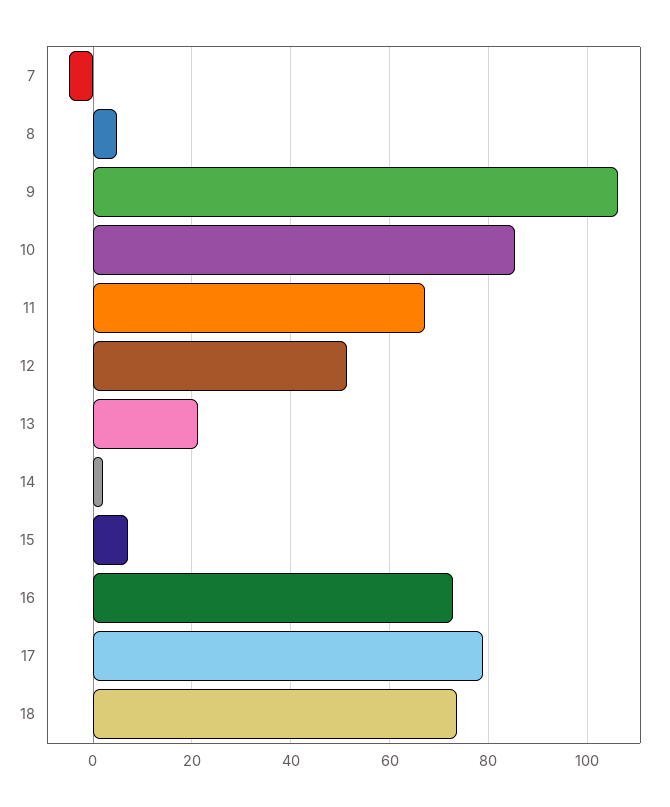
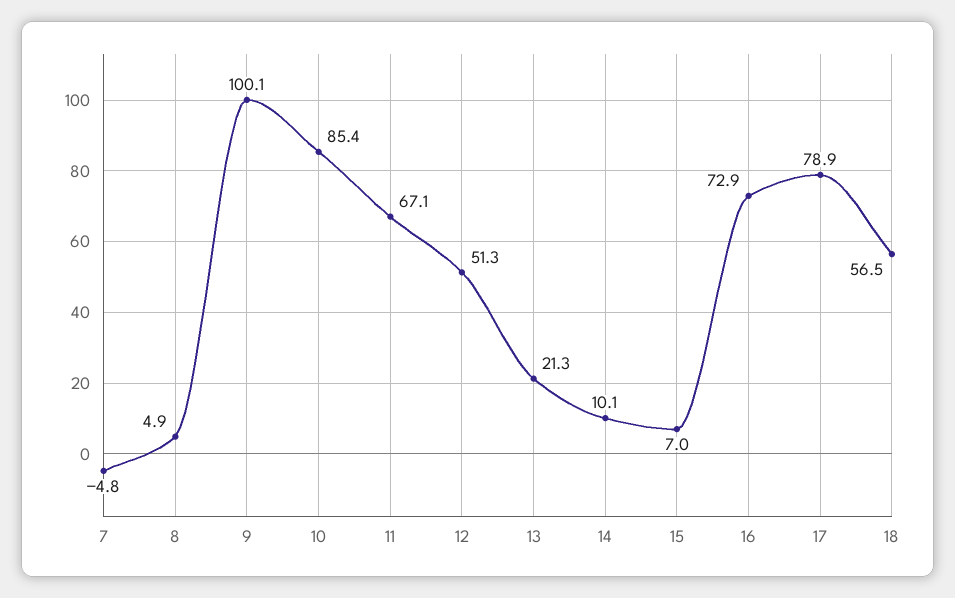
  {
    "7": -4.8,
    "8": 4.9,
-   "9": 106,
+   "9": 100.1,
    "10": 85.4,
    "11": 67.1,
    "12": 51.3,
    "13": 21.3,
-   "14": 2,
+   "14": 10.1,
    "15": 7,
    "16": 72.9,
    "17": 78.9,
-   "18": 74
+   "18": 56.5
  }

